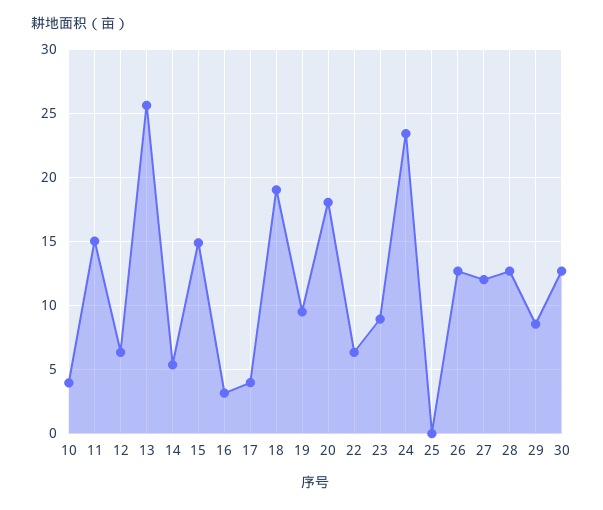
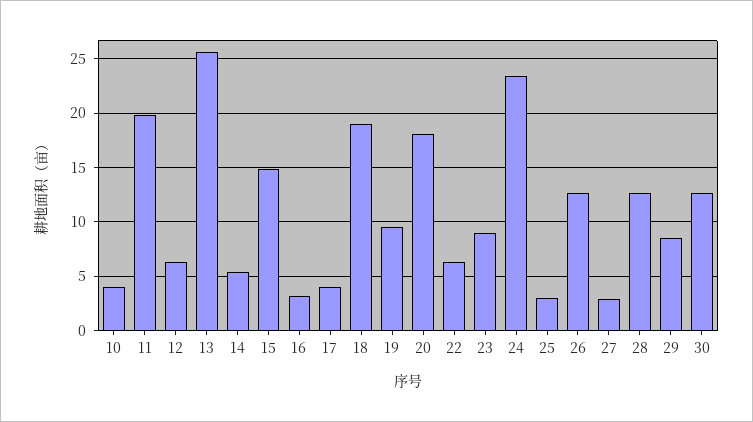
  {
    "10": 4,
-   "11": 15,
+   "11": 20,
    "12": 6.5,
    "13": 25.5,
    "14": 5.5,
    "15": 15,
    "16": 3,
    "17": 4,
    "18": 19,
    "19": 9.5,
    "20": 18,
    "22": 6.5,
    "23": 9,
    "24": 23.5,
-   "25": 0,
+   "25": 3,
    "26": 12.5,
-   "27": 12,
+   "27": 3,
    "28": 12.5,
    "29": 8.5,
    "30": 12.5
  }

